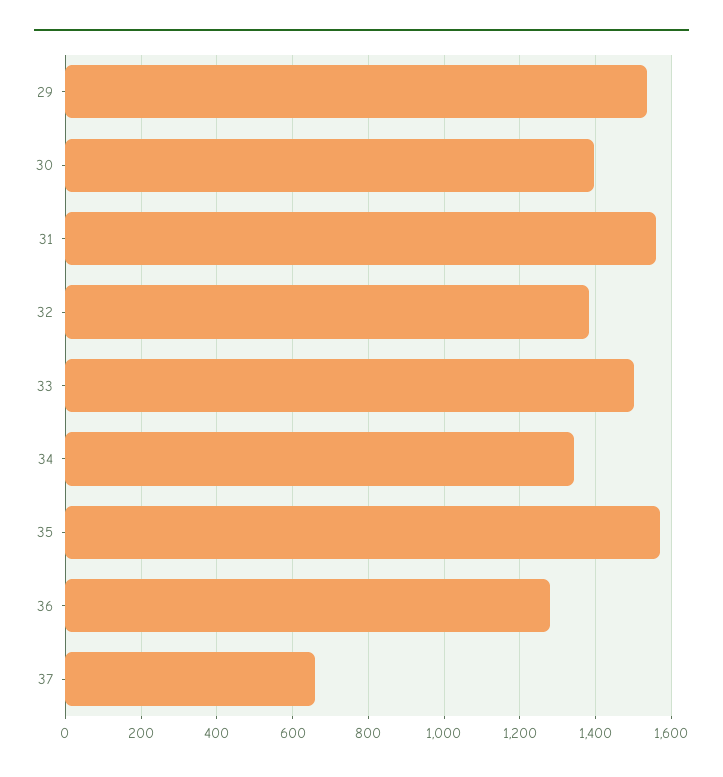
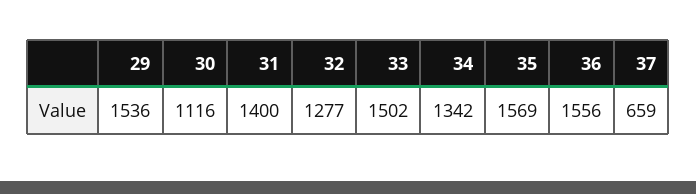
  {
    "29": 1536,
-   "30": 1400,
+   "30": 1116,
-   "31": 1560,
+   "31": 1400,
-   "32": 1380,
+   "32": 1277,
    "33": 1502,
    "34": 1342,
    "35": 1569,
-   "36": 1280,
+   "36": 1556,
    "37": 659
  }

